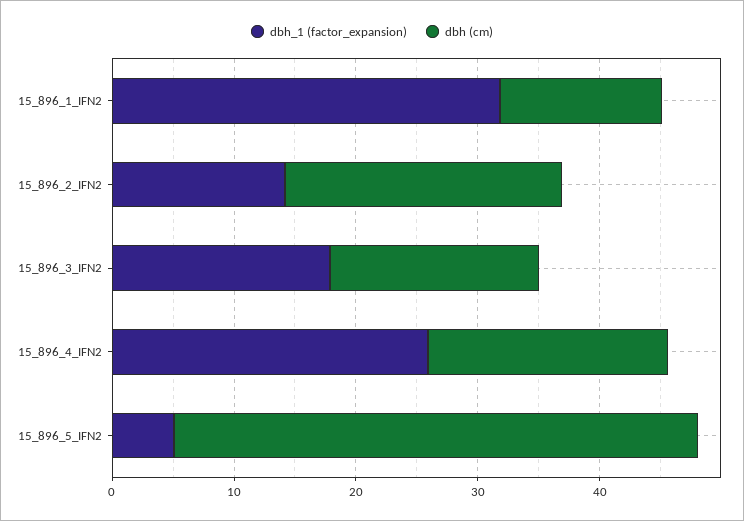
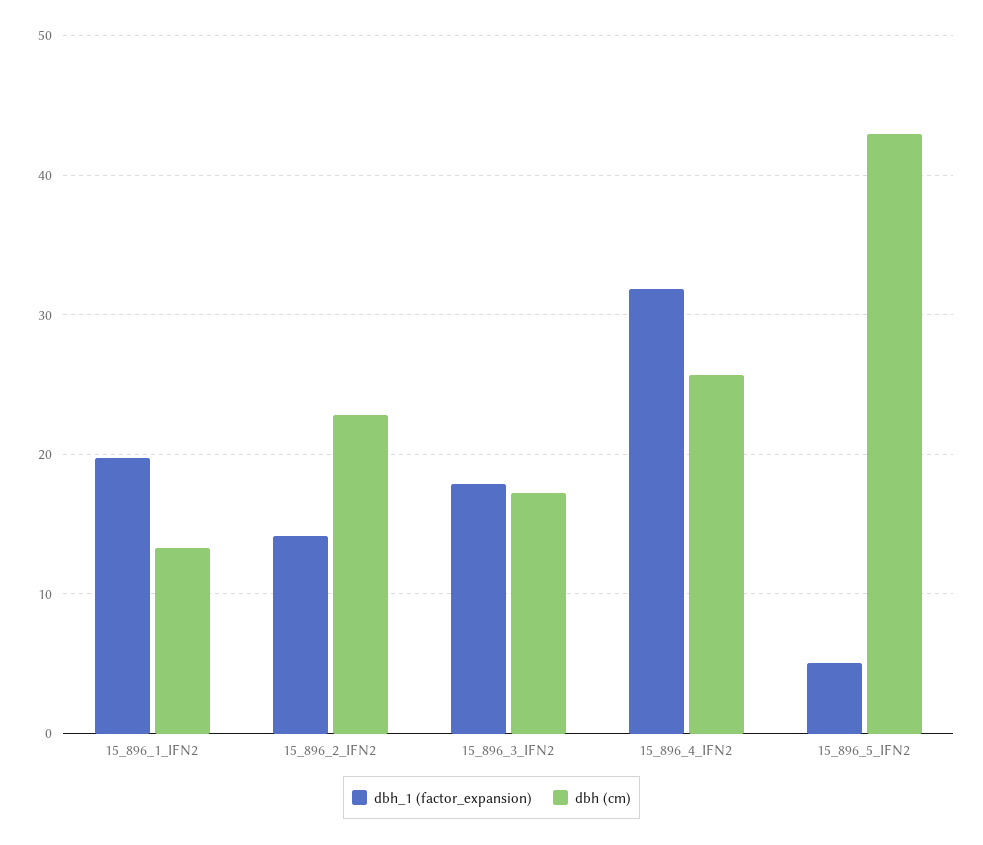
  {
    "dbh_1 (factor_expansion)": {
-     "15_896_1_IFN2": 32,
+     "15_896_1_IFN2": 20,
      "15_896_2_IFN2": 14,
      "15_896_3_IFN2": 18,
-     "15_896_4_IFN2": 26,
+     "15_896_4_IFN2": 32,
      "15_896_5_IFN2": 5
    },
    "dbh (cm)": {
      "15_896_1_IFN2": 13,
      "15_896_2_IFN2": 23,
      "15_896_3_IFN2": 17,
-     "15_896_4_IFN2": 20,
+     "15_896_4_IFN2": 26,
      "15_896_5_IFN2": 43
    }
  }

